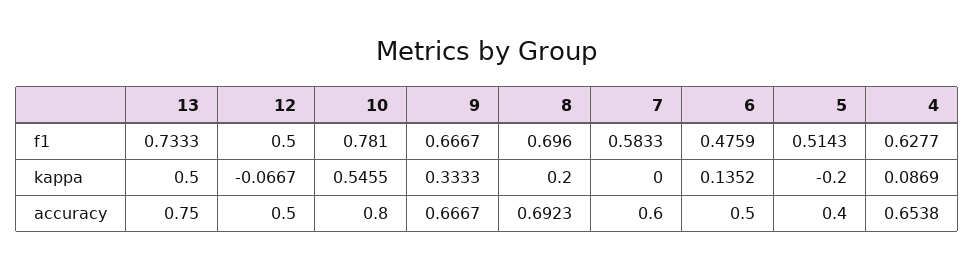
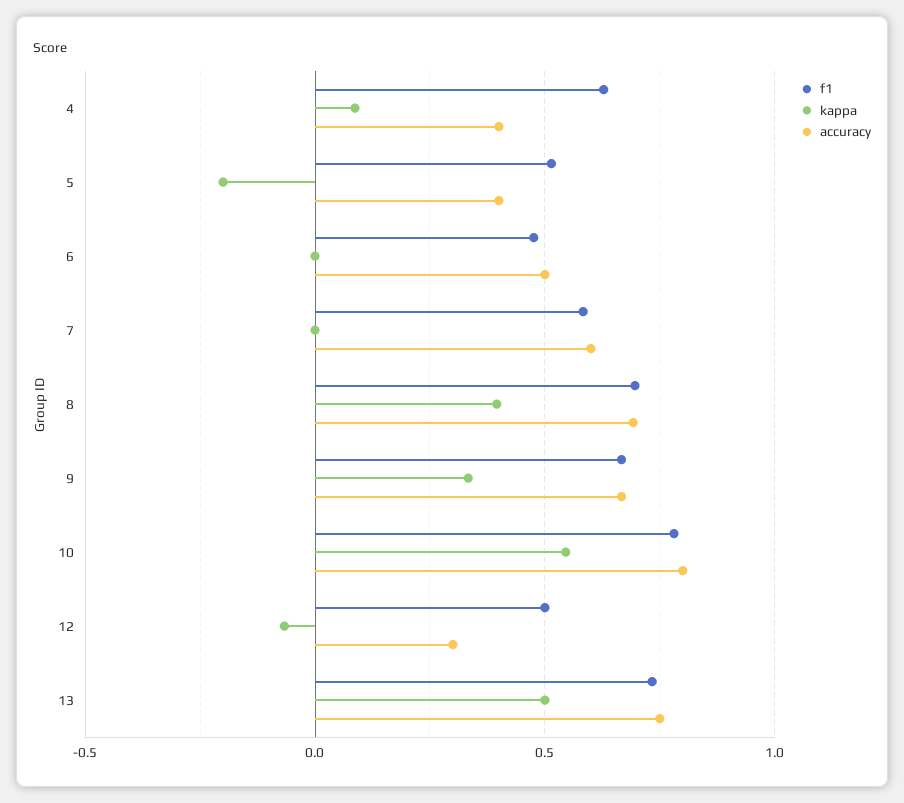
  {
    "f1": {
      "13": 0.7333,
      "12": 0.5,
      "10": 0.781,
      "9": 0.6667,
      "8": 0.696,
      "7": 0.5833,
      "6": 0.4759,
      "5": 0.5143,
      "4": 0.6277
    },
    "kappa": {
      "13": 0.5,
      "12": -0.0667,
      "10": 0.5455,
      "9": 0.3333,
-     "8": 0.2,
+     "8": 0.4,
      "7": 0,
-     "6": 0.1352,
+     "6": 0,
      "5": -0.2,
      "4": 0.0869
    },
    "accuracy": {
      "13": 0.75,
-     "12": 0.5,
+     "12": 0.3,
      "10": 0.8,
      "9": 0.6667,
      "8": 0.6923,
      "7": 0.6,
      "6": 0.5,
      "5": 0.4,
-     "4": 0.6538
+     "4": 0.4
    }
  }

